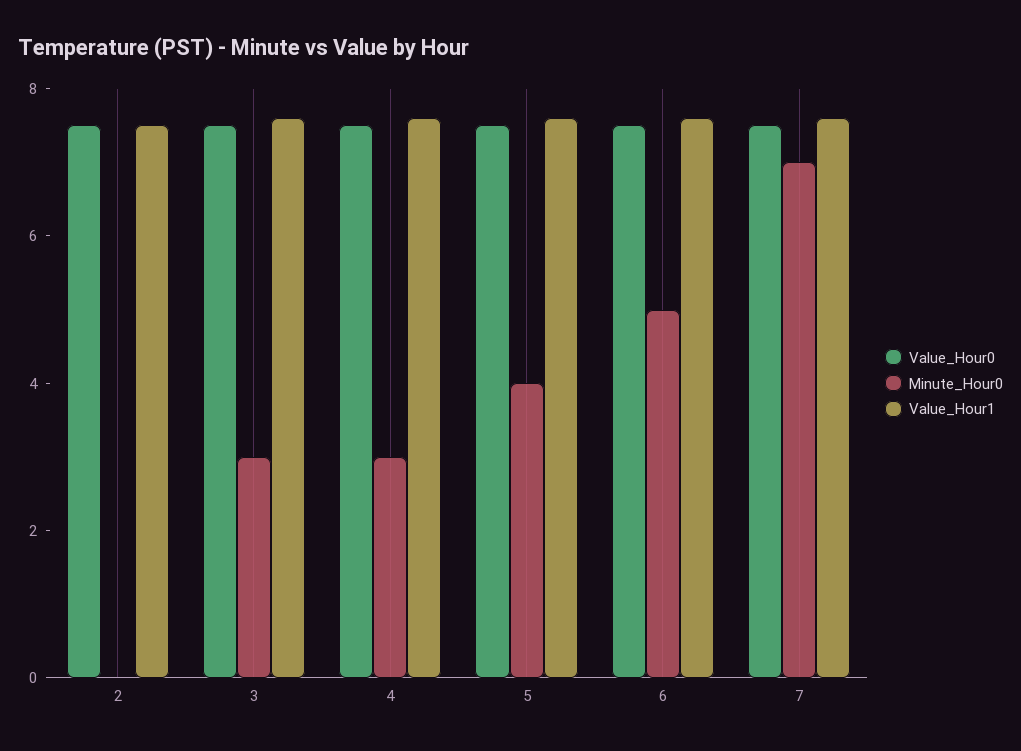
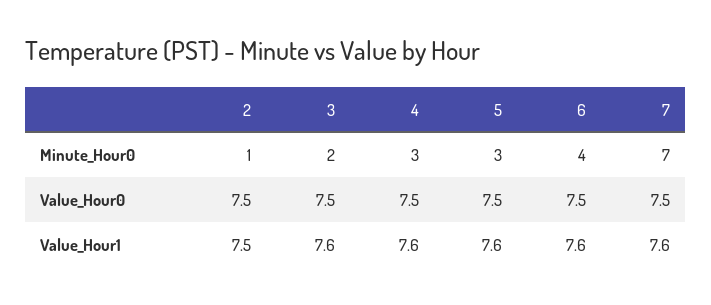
  {
    "Value_Hour0": {
      "2": 7.5,
      "3": 7.5,
      "4": 7.5,
      "5": 7.5,
      "6": 7.5,
      "7": 7.5
    },
    "Minute_Hour0": {
-     "2": 0,
+     "2": 1,
-     "3": 3,
+     "3": 2,
      "4": 3,
-     "5": 4,
+     "5": 3,
-     "6": 5,
+     "6": 4,
      "7": 7
    },
    "Value_Hour1": {
      "2": 7.5,
      "3": 7.6,
      "4": 7.6,
      "5": 7.6,
      "6": 7.6,
      "7": 7.6
    }
  }

